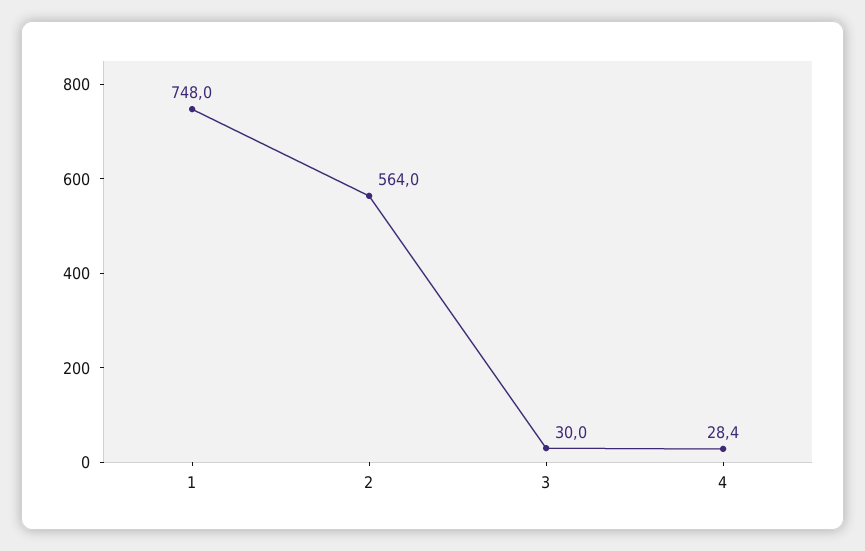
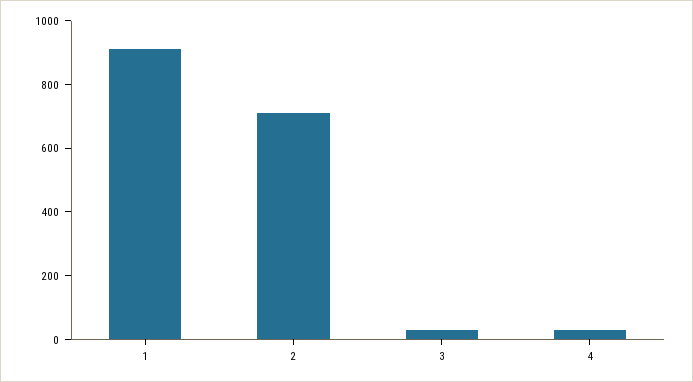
  {
-   "1": 748,
+   "1": 900,
-   "2": 564,
+   "2": 700,
    "3": 30,
    "4": 28.4
  }

